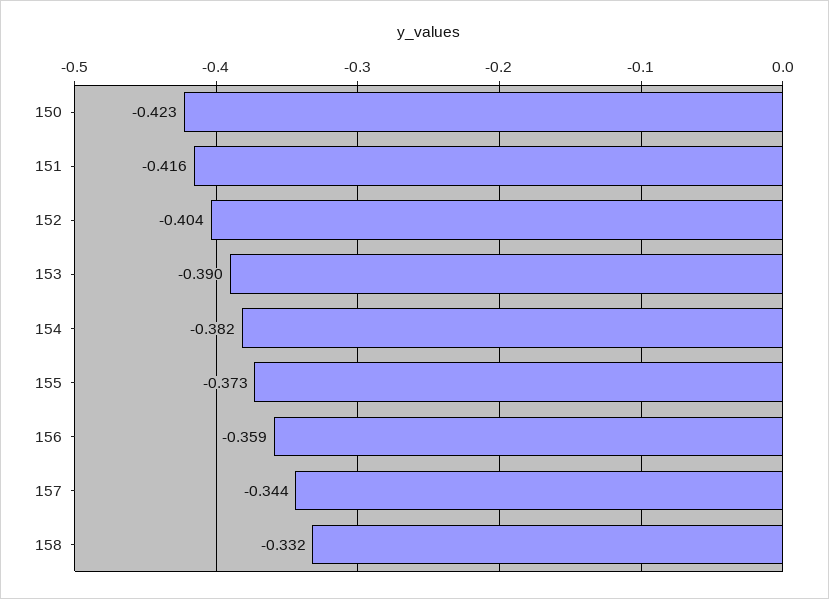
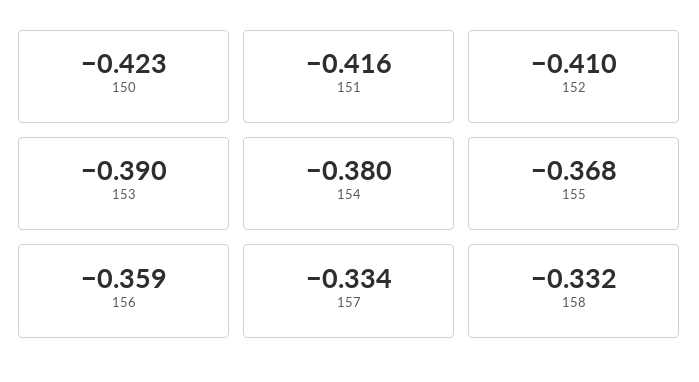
  {
    "150": -0.423,
    "151": -0.416,
-   "152": -0.404,
+   "152": -0.41,
    "153": -0.39,
-   "154": -0.382,
+   "154": -0.38,
-   "155": -0.373,
+   "155": -0.368,
    "156": -0.359,
-   "157": -0.344,
+   "157": -0.334,
    "158": -0.332
  }

